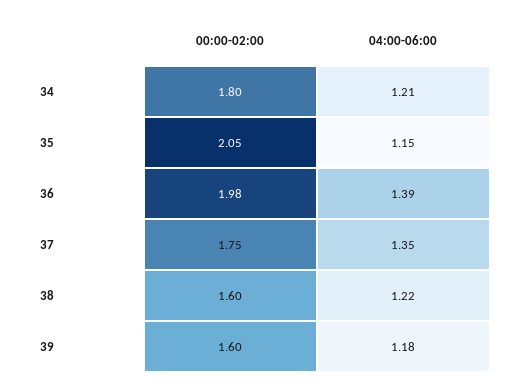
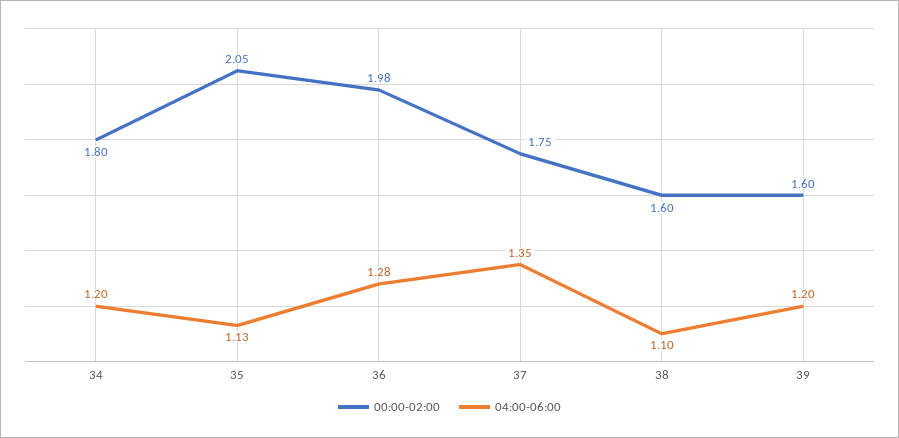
  {
    "00:00-02:00": {
      "34": 1.8,
      "35": 2.05,
      "36": 1.98,
      "37": 1.75,
      "38": 1.6,
      "39": 1.6
    },
    "04:00-06:00": {
-     "34": 1.21,
+     "34": 1.2,
-     "35": 1.15,
+     "35": 1.13,
-     "36": 1.39,
+     "36": 1.28,
      "37": 1.35,
-     "38": 1.22,
+     "38": 1.1,
-     "39": 1.18
+     "39": 1.2
    }
  }

